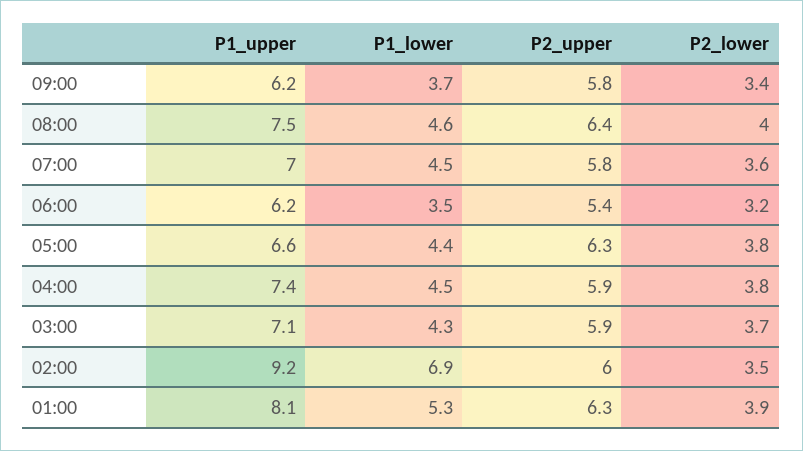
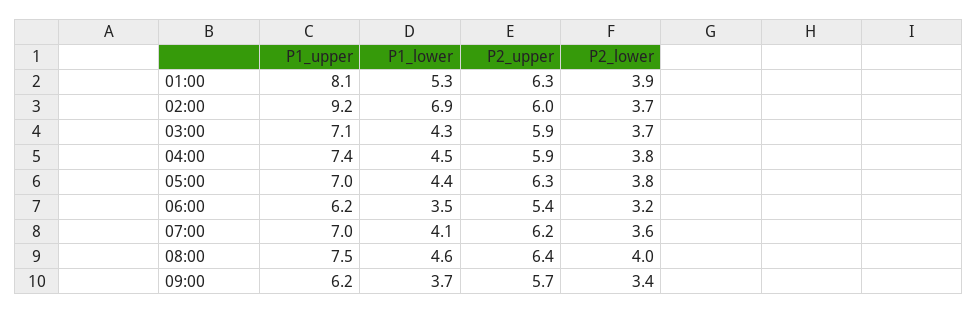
  {
    "P1_upper": {
      "09:00": 6.2,
      "08:00": 7.5,
      "07:00": 7,
      "06:00": 6.2,
-     "05:00": 6.6,
+     "05:00": 7,
      "04:00": 7.4,
      "03:00": 7.1,
      "02:00": 9.2,
      "01:00": 8.1
    },
    "P1_lower": {
      "09:00": 3.7,
      "08:00": 4.6,
-     "07:00": 4.5,
+     "07:00": 4.1,
      "06:00": 3.5,
      "05:00": 4.4,
      "04:00": 4.5,
      "03:00": 4.3,
      "02:00": 6.9,
      "01:00": 5.3
    },
    "P2_upper": {
-     "09:00": 5.8,
+     "09:00": 5.7,
      "08:00": 6.4,
-     "07:00": 5.8,
+     "07:00": 6.2,
      "06:00": 5.4,
      "05:00": 6.3,
      "04:00": 5.9,
      "03:00": 5.9,
      "02:00": 6,
      "01:00": 6.3
    },
    "P2_lower": {
      "09:00": 3.4,
      "08:00": 4,
      "07:00": 3.6,
      "06:00": 3.2,
      "05:00": 3.8,
      "04:00": 3.8,
      "03:00": 3.7,
-     "02:00": 3.5,
+     "02:00": 3.7,
      "01:00": 3.9
    }
  }

